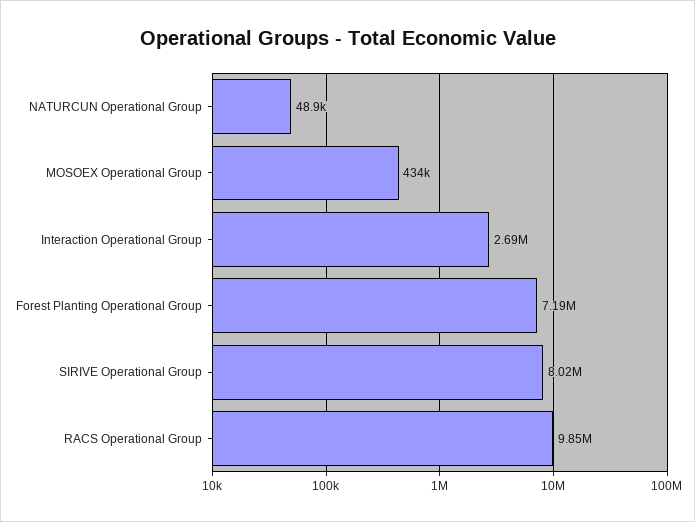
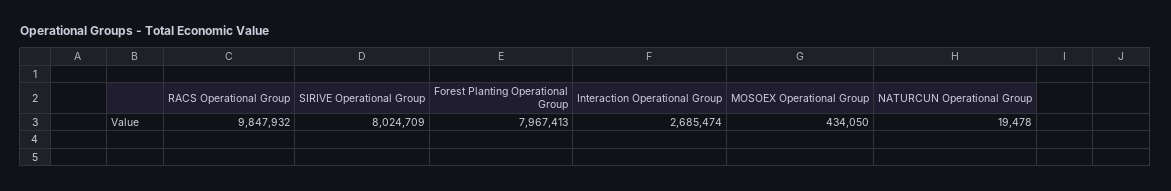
  {
-   "NATURCUN Operational Group": 48900,
+   "NATURCUN Operational Group": 19478,
    "MOSOEX Operational Group": 434050,
    "Interaction Operational Group": 2685474,
-   "Forest Planting Operational Group": 7190000,
+   "Forest Planting Operational Group": 7967413,
    "SIRIVE Operational Group": 8024709,
    "RACS Operational Group": 9847932
  }

